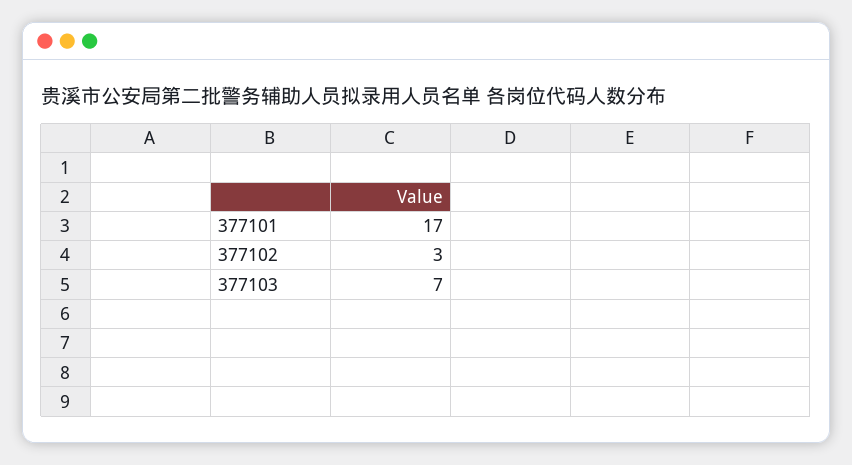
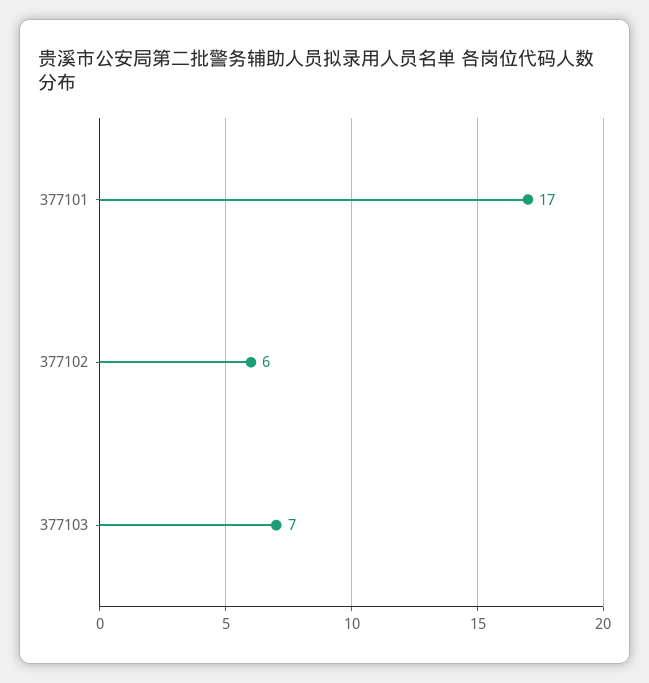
  {
    "377101": 17,
-   "377102": 3,
+   "377102": 6,
    "377103": 7
  }

